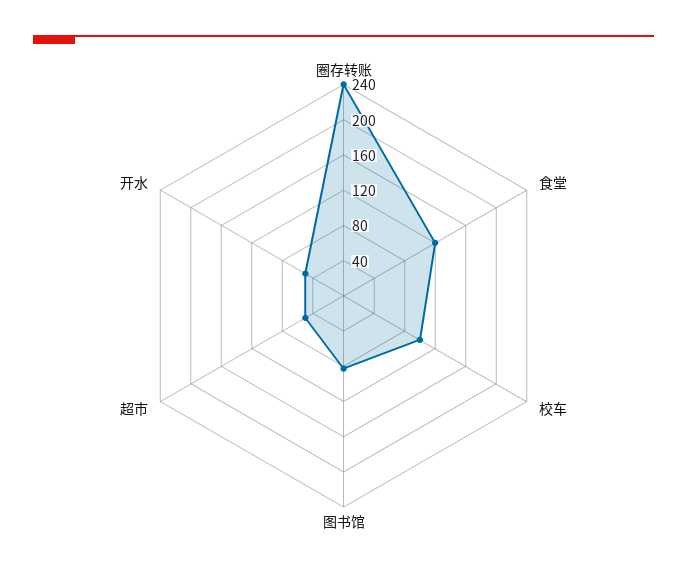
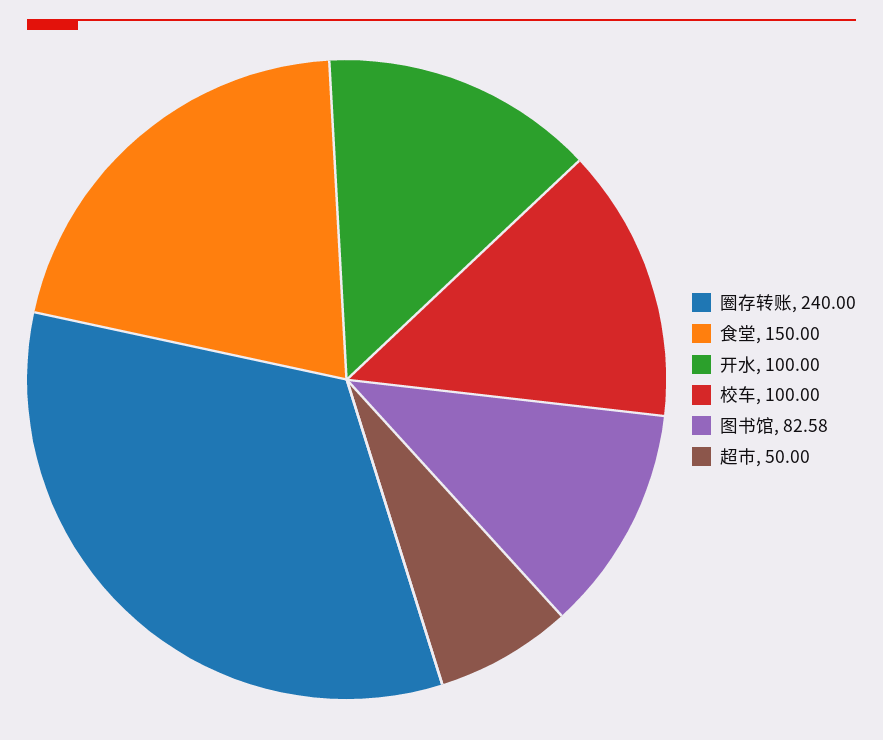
  {
    "圈存转账": 240,
-   "食堂": 120,
+   "食堂": 150,
    "校车": 100,
    "图书馆": 82.58,
    "超市": 50,
-   "开水": 50
+   "开水": 100
  }

